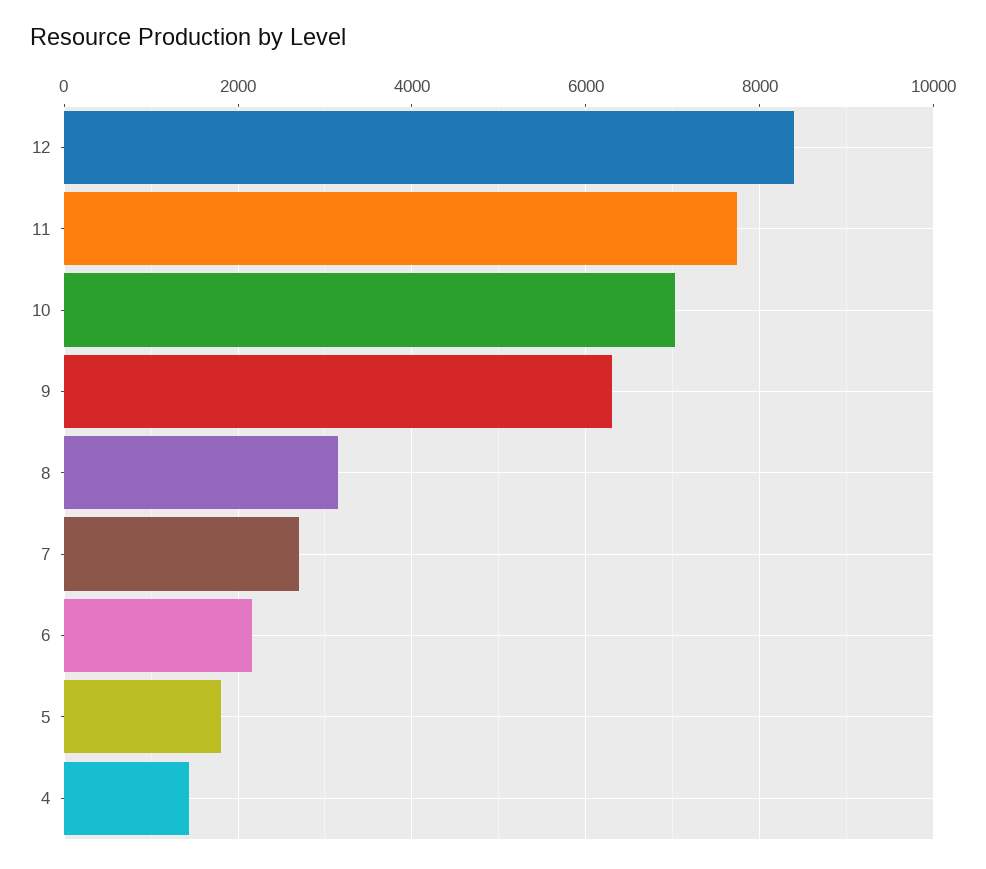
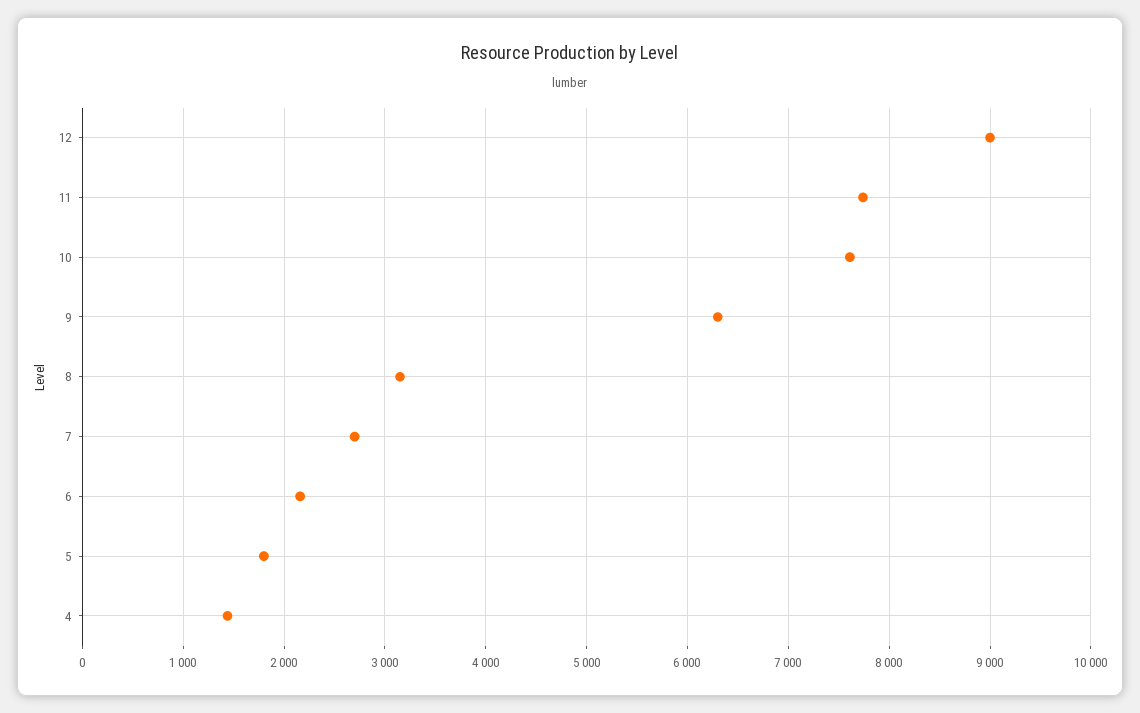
  {
-   "12": 8400,
+   "12": 9000,
    "11": 7700,
-   "10": 7000,
+   "10": 7600,
    "9": 6300,
    "8": 3200,
    "7": 2700,
    "6": 2200,
    "5": 1800,
    "4": 1400
  }

